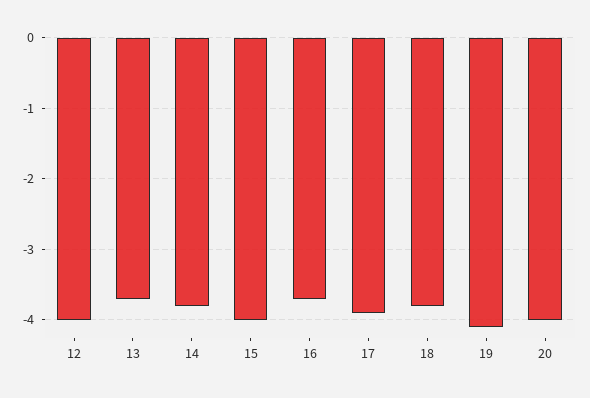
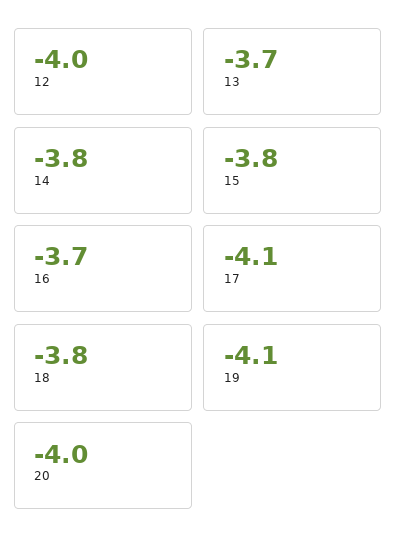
  {
    "12": -4,
    "13": -3.7,
    "14": -3.8,
-   "15": -4,
+   "15": -3.8,
    "16": -3.7,
-   "17": -3.9,
+   "17": -4.1,
    "18": -3.8,
    "19": -4.1,
    "20": -4
  }

